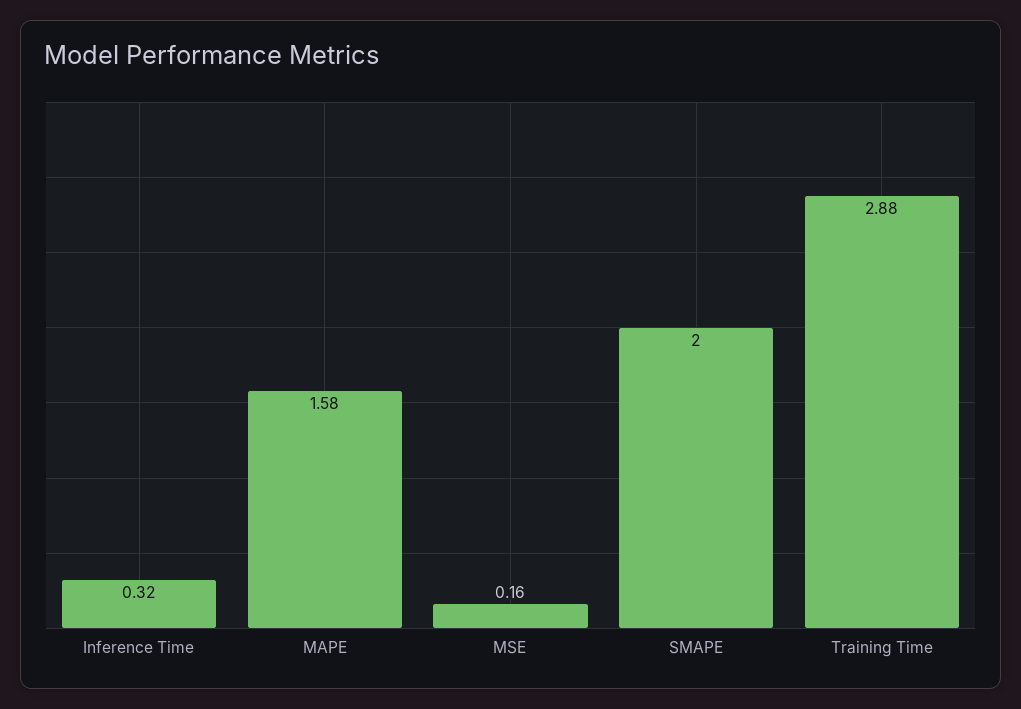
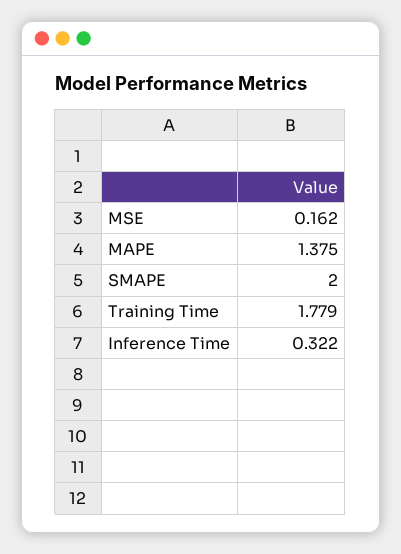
  {
    "Inference Time": 0.322,
-   "MAPE": 1.58,
+   "MAPE": 1.375,
    "MSE": 0.162,
    "SMAPE": 2,
-   "Training Time": 2.88
+   "Training Time": 1.779
  }

